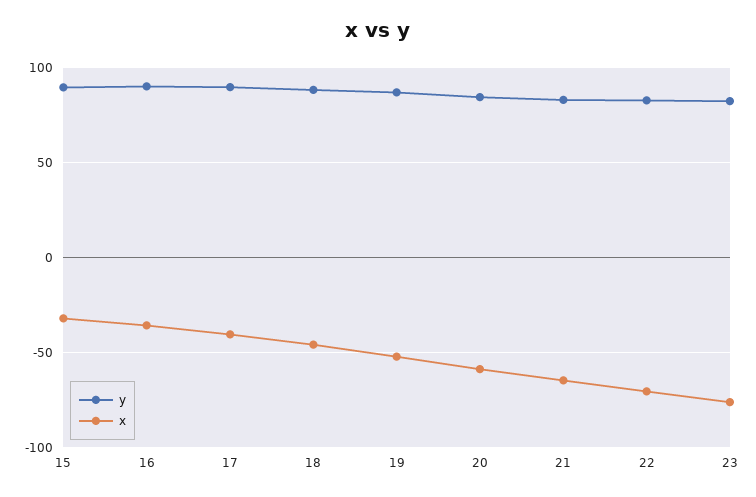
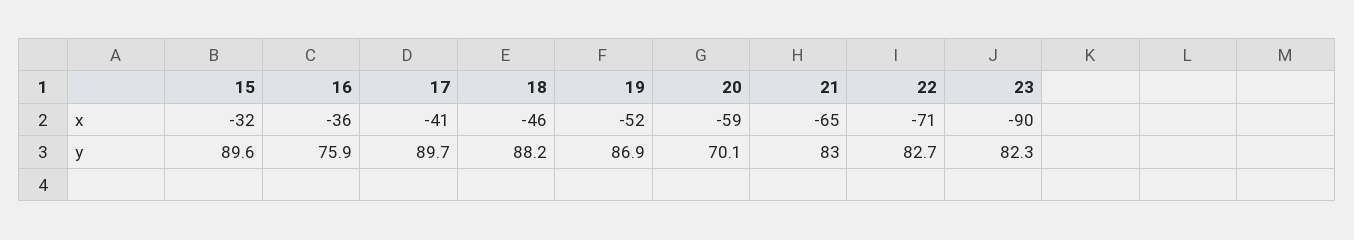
  {
    "y": {
      "15": 89.6,
-     "16": 90,
+     "16": 75.9,
      "17": 89.7,
      "18": 88.2,
      "19": 86.9,
-     "20": 85,
+     "20": 70.1,
      "21": 83,
      "22": 82.7,
      "23": 82.3
    },
    "x": {
      "15": -32,
      "16": -36,
      "17": -41,
      "18": -46,
      "19": -52,
      "20": -59,
      "21": -65,
      "22": -71,
-     "23": -75
+     "23": -90
    }
  }

